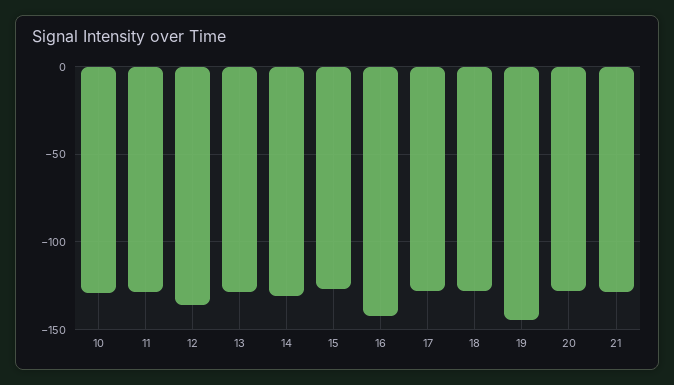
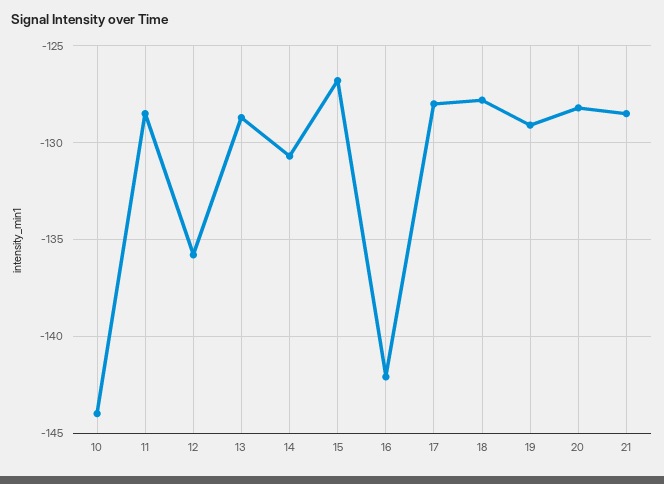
  {
-   "10": -130,
+   "10": -144,
    "11": -128.5,
    "12": -136,
    "13": -128.5,
    "14": -130.5,
    "15": -127,
    "16": -142,
    "17": -128,
    "18": -128,
-   "19": -145,
+   "19": -129,
    "20": -128,
    "21": -128.5
  }

